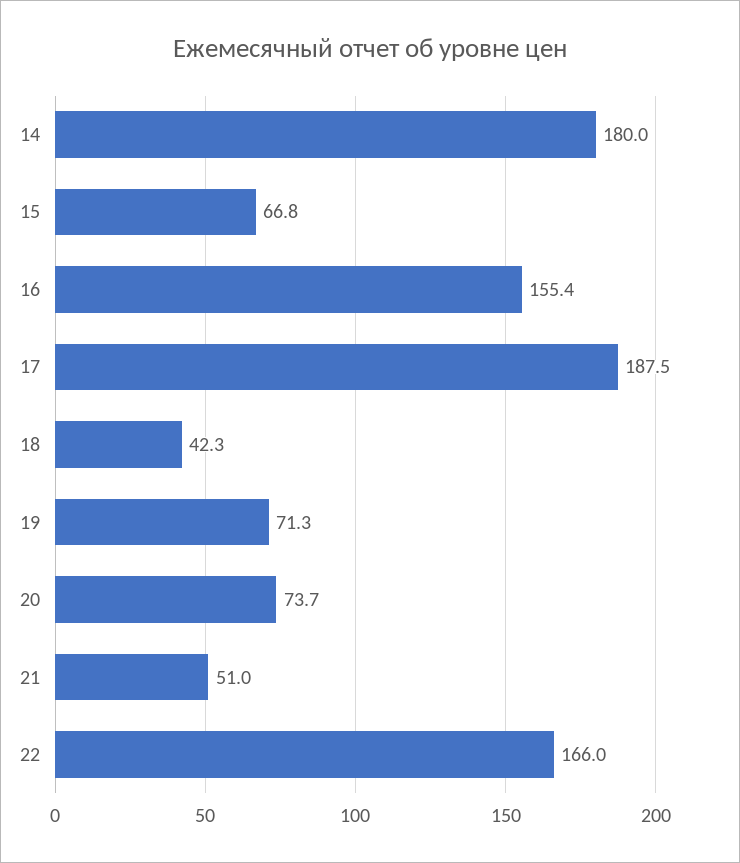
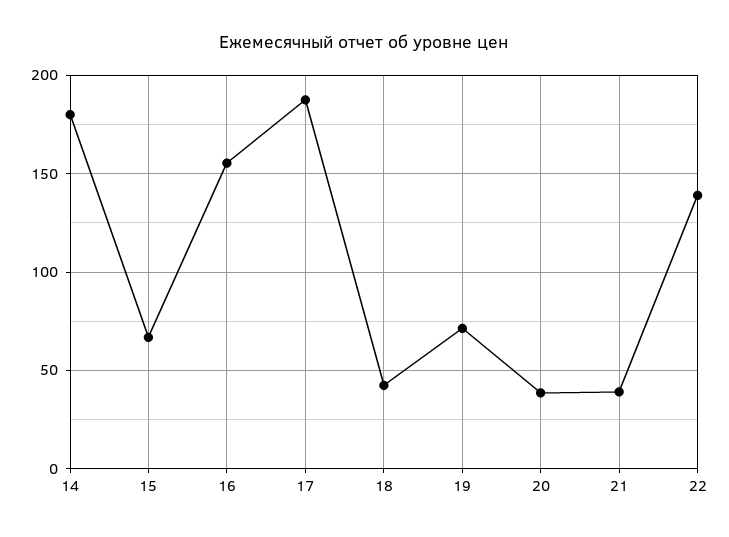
  {
    "14": 180,
    "15": 66.8,
    "16": 155.4,
    "17": 187.5,
    "18": 42.3,
    "19": 71.3,
-   "20": 73.7,
+   "20": 40,
-   "21": 51,
+   "21": 40,
-   "22": 166
+   "22": 140
  }

